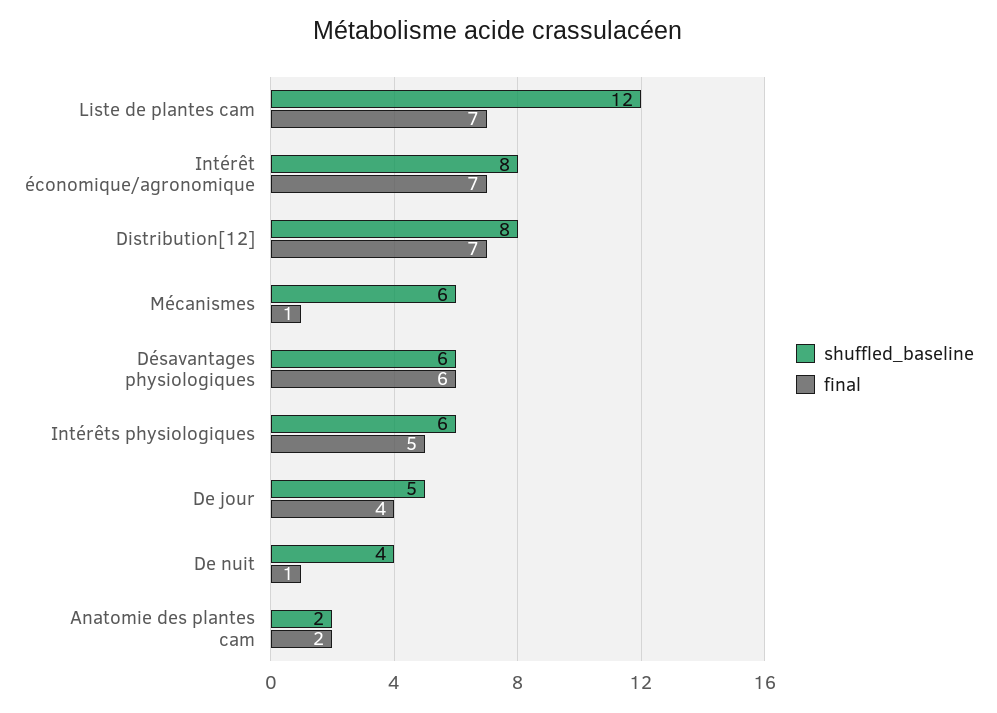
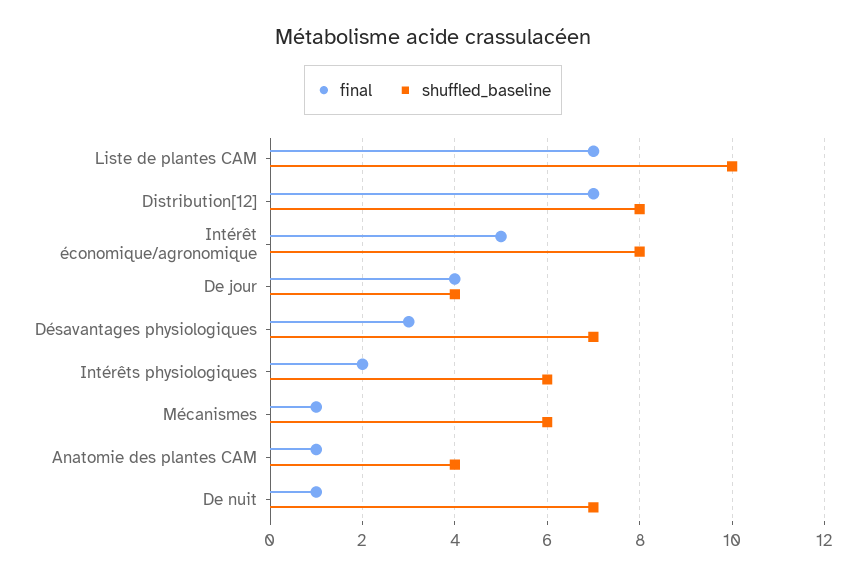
  {
    "shuffled_baseline": {
-     "Liste de plantes cam": 12,
+     "Liste de plantes cam": 10,
      "Intérêt économique/agronomique": 8,
      "Distribution[12]": 8,
      "Mécanismes": 6,
-     "Désavantages physiologiques": 6,
+     "Désavantages physiologiques": 7,
      "Intérêts physiologiques": 6,
-     "De jour": 5,
+     "De jour": 4,
-     "De nuit": 4,
+     "De nuit": 7,
-     "Anatomie des plantes cam": 2
+     "Anatomie des plantes cam": 4
    },
    "final": {
      "Liste de plantes cam": 7,
-     "Intérêt économique/agronomique": 7,
+     "Intérêt économique/agronomique": 5,
      "Distribution[12]": 7,
      "Mécanismes": 1,
-     "Désavantages physiologiques": 6,
+     "Désavantages physiologiques": 3,
-     "Intérêts physiologiques": 5,
+     "Intérêts physiologiques": 2,
      "De jour": 4,
      "De nuit": 1,
-     "Anatomie des plantes cam": 2
+     "Anatomie des plantes cam": 1
    }
  }

